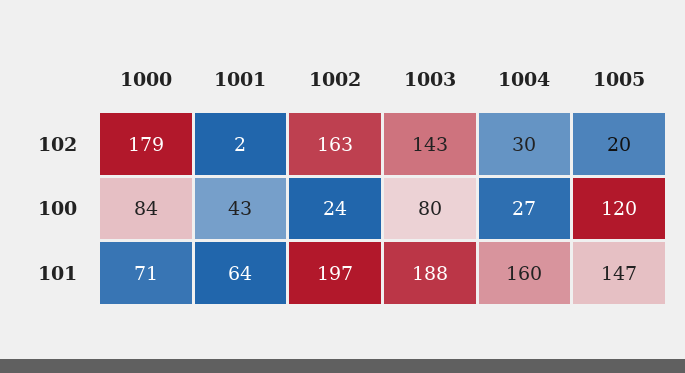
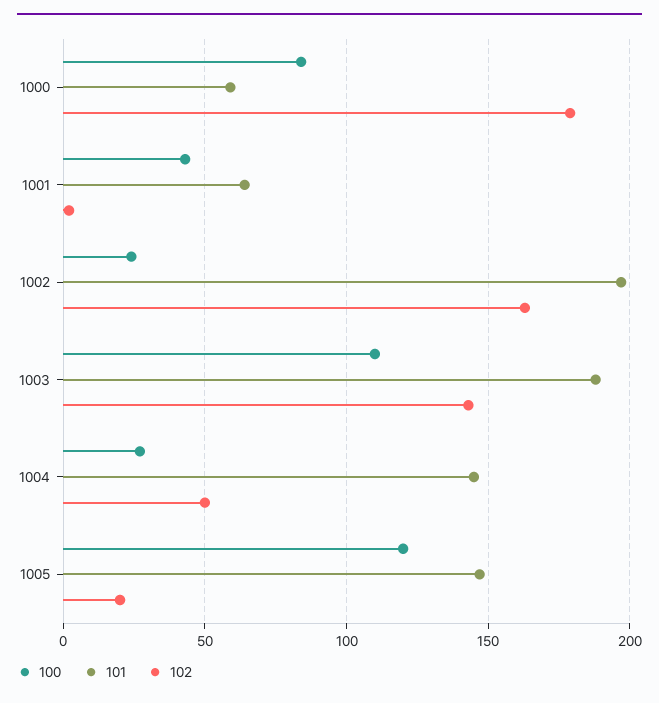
  {
    "102": {
      "1000": 179,
      "1001": 2,
      "1002": 163,
      "1003": 143,
-     "1004": 30,
+     "1004": 50,
      "1005": 20
    },
    "100": {
      "1000": 84,
      "1001": 43,
      "1002": 24,
-     "1003": 80,
+     "1003": 110,
      "1004": 27,
      "1005": 120
    },
    "101": {
-     "1000": 71,
+     "1000": 60,
      "1001": 64,
      "1002": 197,
      "1003": 188,
-     "1004": 160,
+     "1004": 145,
      "1005": 147
    }
  }

